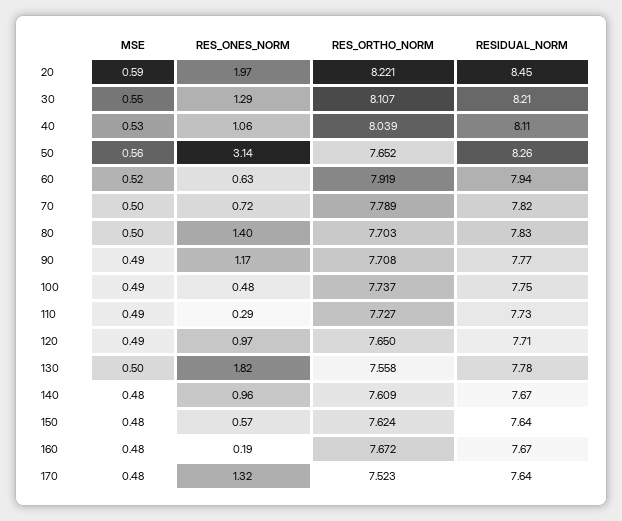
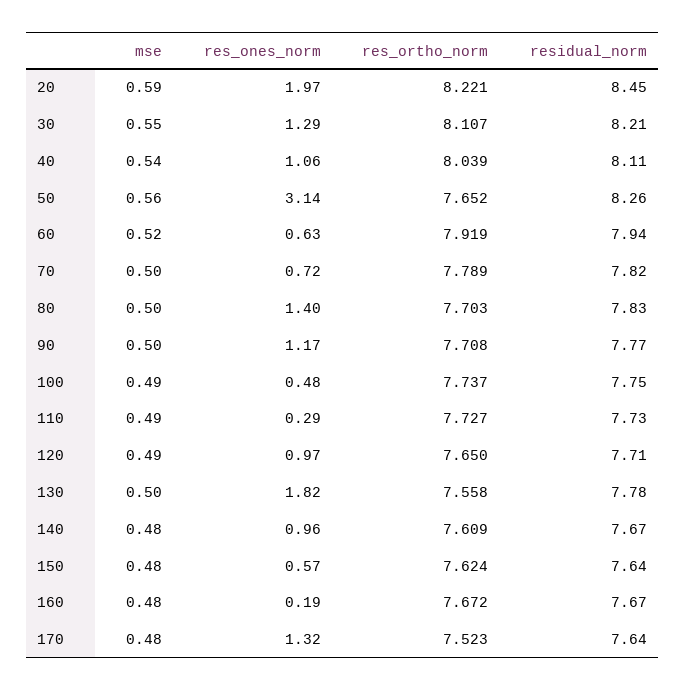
  {
    "MSE": {
      "20": 0.59,
      "30": 0.55,
-     "40": 0.53,
+     "40": 0.54,
      "50": 0.56,
      "60": 0.52,
      "70": 0.5,
      "80": 0.5,
-     "90": 0.49,
+     "90": 0.5,
      "100": 0.49,
      "110": 0.49,
      "120": 0.49,
      "130": 0.5,
      "140": 0.48,
      "150": 0.48,
      "160": 0.48,
      "170": 0.48
    },
    "RES_ONES_NORM": {
      "20": 1.97,
      "30": 1.29,
      "40": 1.06,
      "50": 3.14,
      "60": 0.63,
      "70": 0.72,
      "80": 1.4,
      "90": 1.17,
      "100": 0.48,
      "110": 0.29,
      "120": 0.97,
      "130": 1.82,
      "140": 0.96,
      "150": 0.57,
      "160": 0.19,
      "170": 1.32
    },
    "RES_ORTHO_NORM": {
      "20": 8.221,
      "30": 8.107,
      "40": 8.039,
      "50": 7.652,
      "60": 7.919,
      "70": 7.789,
      "80": 7.703,
      "90": 7.708,
      "100": 7.737,
      "110": 7.727,
      "120": 7.65,
      "130": 7.558,
      "140": 7.609,
      "150": 7.624,
      "160": 7.672,
      "170": 7.523
    },
    "RESIDUAL_NORM": {
      "20": 8.45,
      "30": 8.21,
      "40": 8.11,
      "50": 8.26,
      "60": 7.94,
      "70": 7.82,
      "80": 7.83,
      "90": 7.77,
      "100": 7.75,
      "110": 7.73,
      "120": 7.71,
      "130": 7.78,
      "140": 7.67,
      "150": 7.64,
      "160": 7.67,
      "170": 7.64
    }
  }

